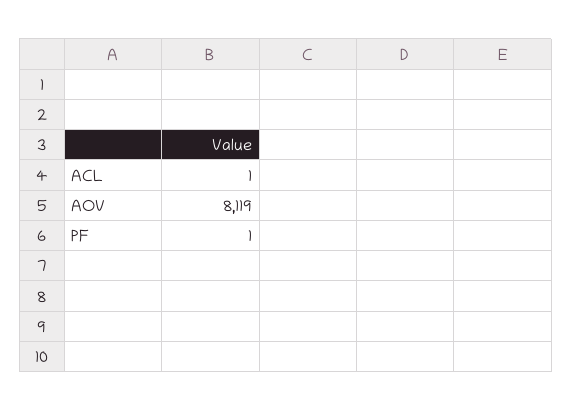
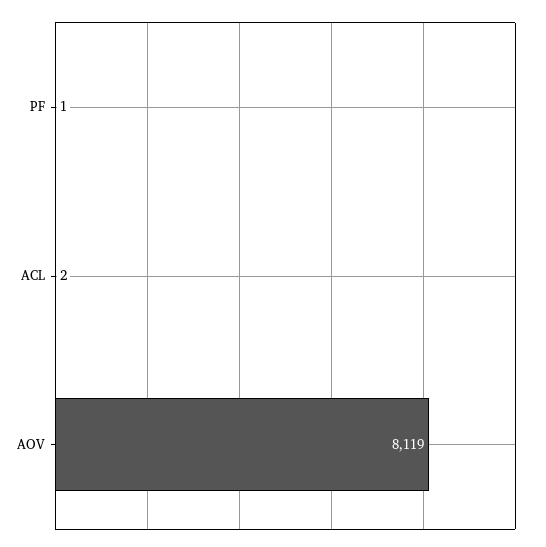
  {
-   "ACL": 1,
+   "ACL": 2,
    "AOV": 8119,
    "PF": 1
  }

